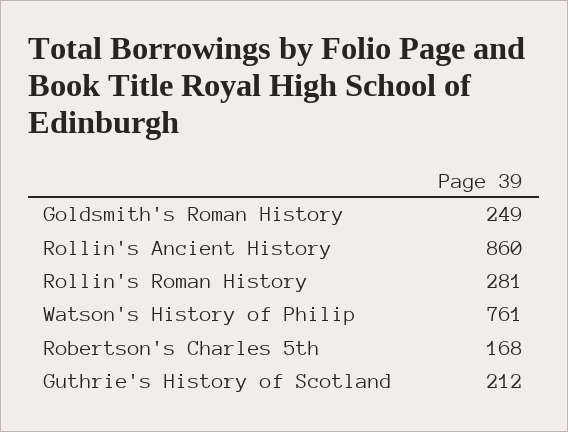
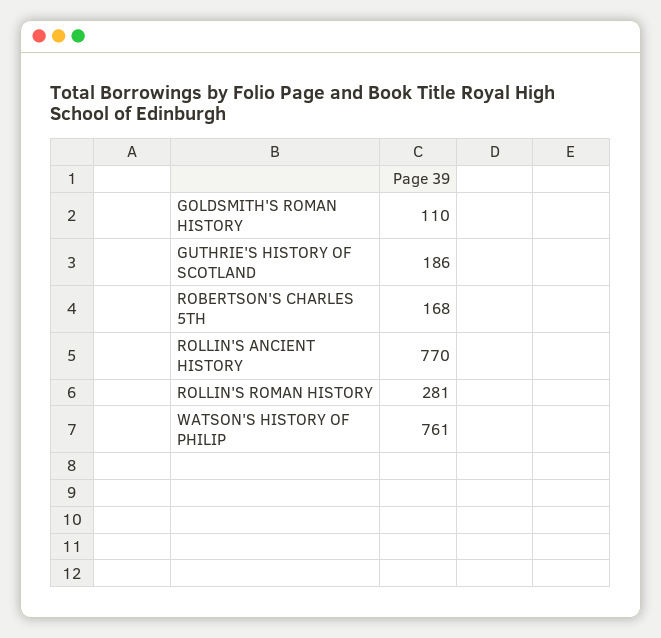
  {
-   "Goldsmith's Roman History": 249,
+   "Goldsmith's Roman History": 110,
-   "Rollin's Ancient History": 860,
+   "Rollin's Ancient History": 770,
    "Rollin's Roman History": 281,
    "Watson's History of Philip": 761,
    "Robertson's Charles 5th": 168,
-   "Guthrie's History of Scotland": 212
+   "Guthrie's History of Scotland": 186
  }

